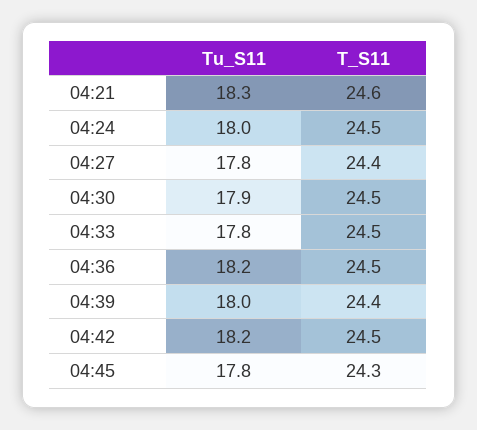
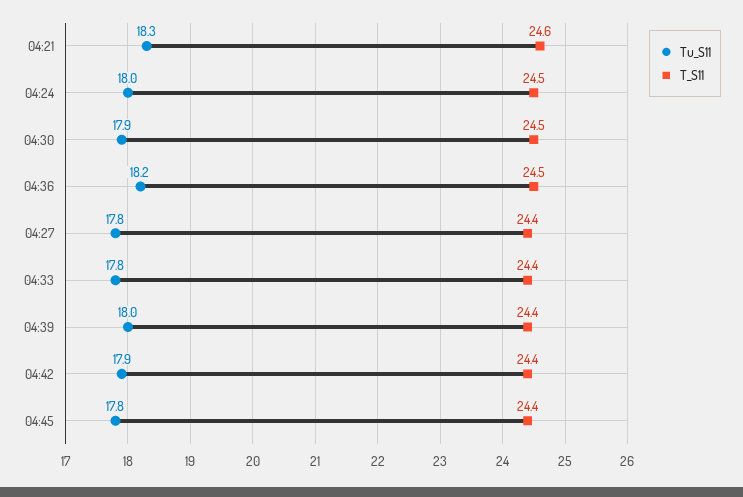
  {
    "Tu_S11": {
      "04:21": 18.3,
      "04:24": 18,
      "04:27": 17.8,
      "04:30": 17.9,
      "04:33": 17.8,
      "04:36": 18.2,
      "04:39": 18,
-     "04:42": 18.2,
+     "04:42": 17.9,
      "04:45": 17.8
    },
    "T_S11": {
      "04:21": 24.6,
      "04:24": 24.5,
      "04:27": 24.4,
      "04:30": 24.5,
-     "04:33": 24.5,
+     "04:33": 24.4,
      "04:36": 24.5,
      "04:39": 24.4,
-     "04:42": 24.5,
+     "04:42": 24.4,
-     "04:45": 24.3
+     "04:45": 24.4
    }
  }

